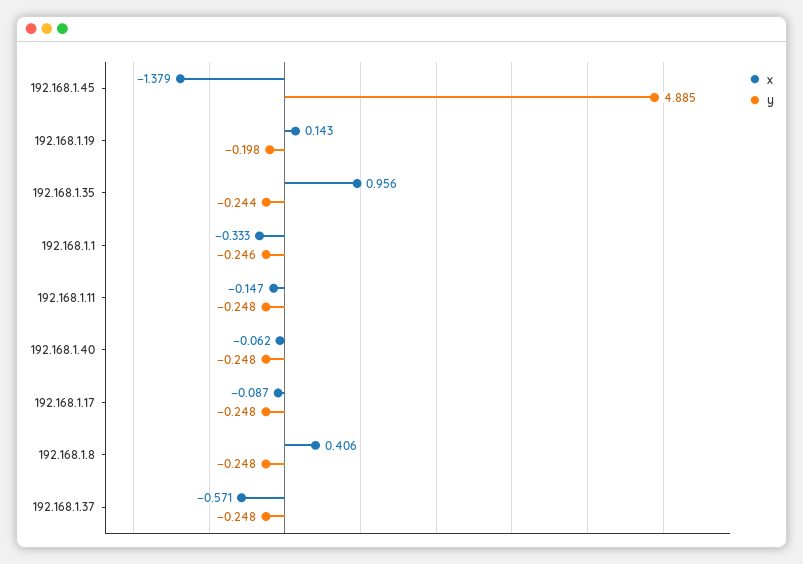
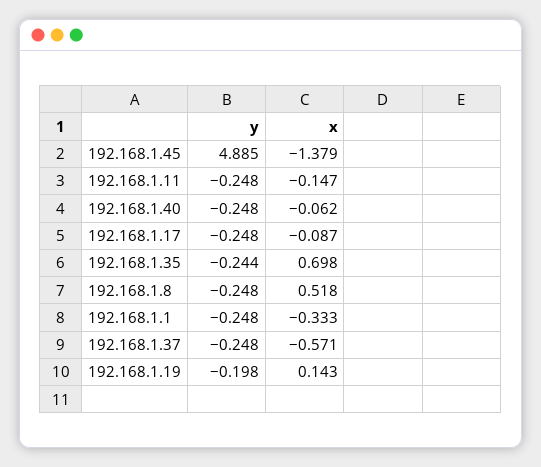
  {
    "x": {
      "192.168.1.45": -1.379,
      "192.168.1.19": 0.143,
-     "192.168.1.35": 0.956,
+     "192.168.1.35": 0.698,
      "192.168.1.1": -0.333,
      "192.168.1.11": -0.147,
      "192.168.1.40": -0.062,
      "192.168.1.17": -0.087,
-     "192.168.1.8": 0.406,
+     "192.168.1.8": 0.518,
      "192.168.1.37": -0.571
    },
    "y": {
      "192.168.1.45": 4.885,
      "192.168.1.19": -0.198,
      "192.168.1.35": -0.244,
-     "192.168.1.1": -0.246,
+     "192.168.1.1": -0.248,
      "192.168.1.11": -0.248,
      "192.168.1.40": -0.248,
      "192.168.1.17": -0.248,
      "192.168.1.8": -0.248,
      "192.168.1.37": -0.248
    }
  }

